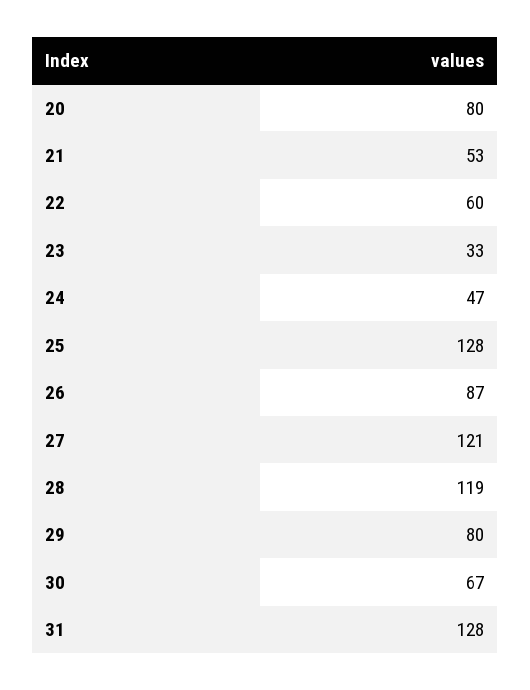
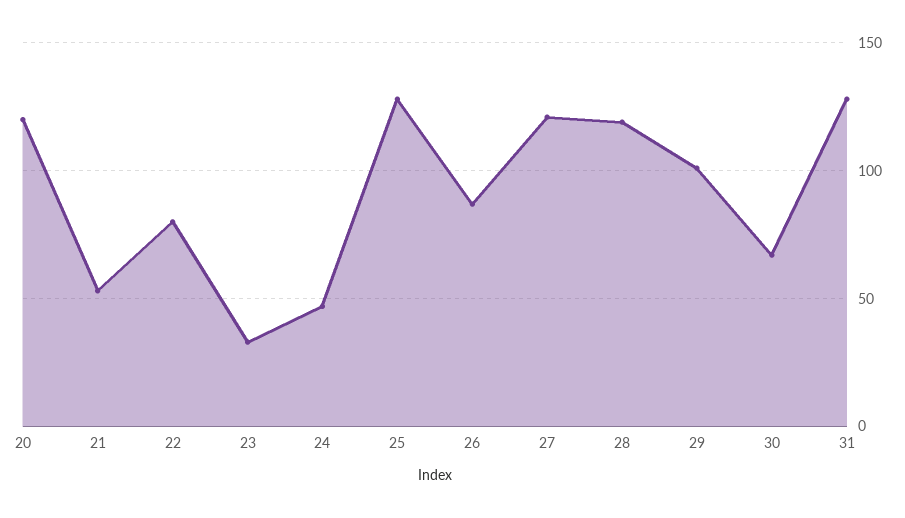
  {
-   "20": 80,
+   "20": 120,
    "21": 53,
-   "22": 60,
+   "22": 80,
    "23": 33,
    "24": 47,
    "25": 128,
    "26": 87,
    "27": 121,
    "28": 119,
-   "29": 80,
+   "29": 100,
    "30": 67,
    "31": 128
  }

